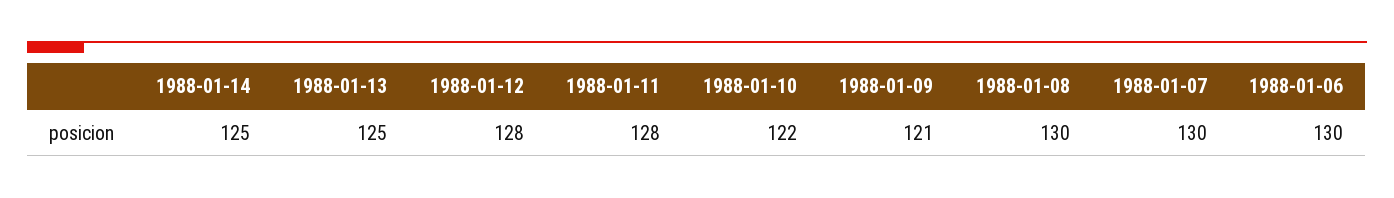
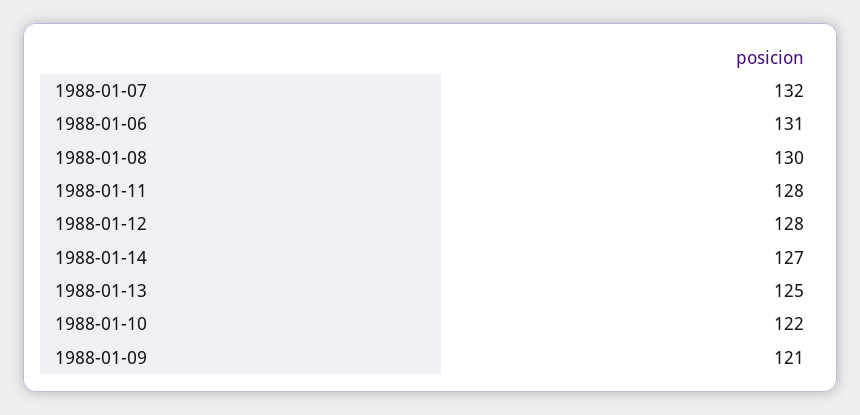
  {
-   "1988-01-14": 125,
+   "1988-01-14": 127,
    "1988-01-13": 125,
    "1988-01-12": 128,
    "1988-01-11": 128,
    "1988-01-10": 122,
    "1988-01-09": 121,
    "1988-01-08": 130,
-   "1988-01-07": 130,
+   "1988-01-07": 132,
-   "1988-01-06": 130
+   "1988-01-06": 131
  }

